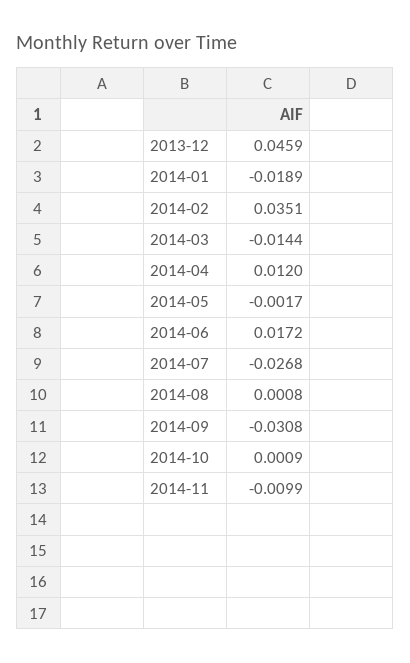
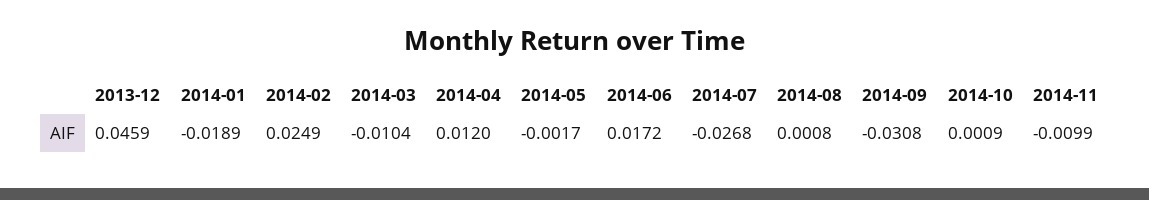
  {
    "2013-12": 0.0459,
    "2014-01": -0.0189,
-   "2014-02": 0.0351,
+   "2014-02": 0.0249,
-   "2014-03": -0.0144,
+   "2014-03": -0.0104,
    "2014-04": 0.012,
    "2014-05": -0.0017,
    "2014-06": 0.0172,
    "2014-07": -0.0268,
    "2014-08": 0.0008,
    "2014-09": -0.0308,
    "2014-10": 0.0009,
    "2014-11": -0.0099
  }

